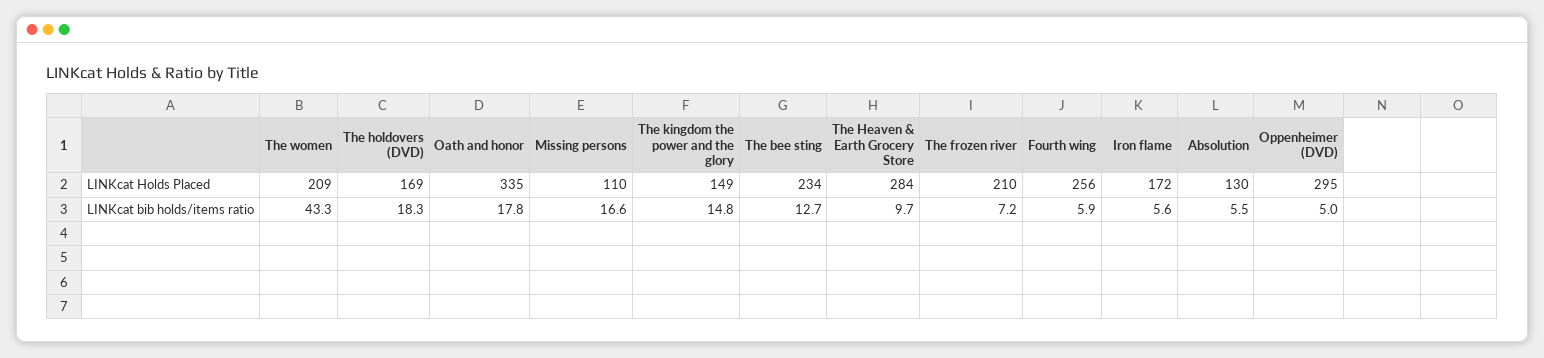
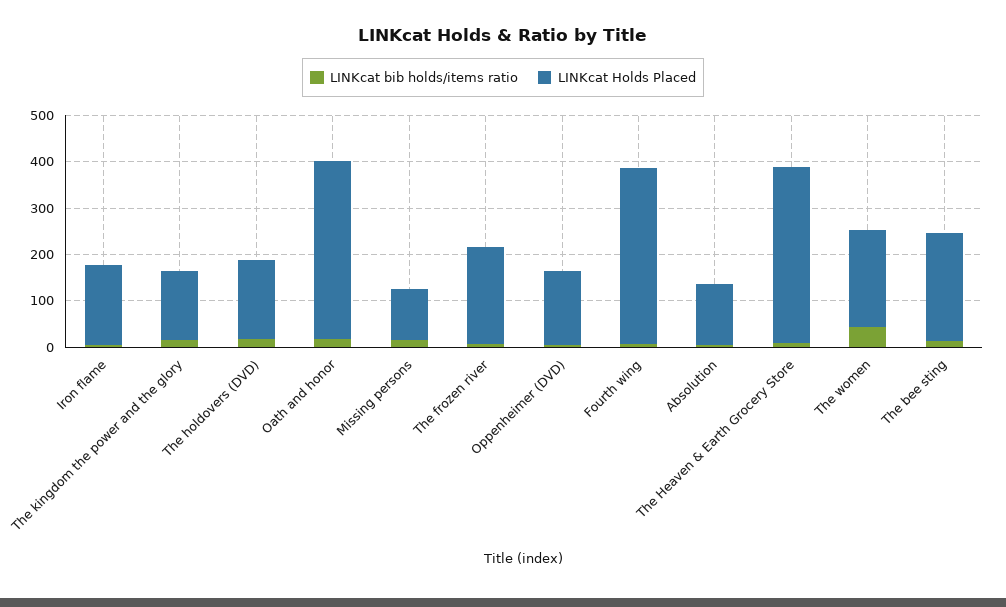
  {
    "LINKcat Holds Placed": {
      "The women": 209,
      "The holdovers (DVD)": 169,
-     "Oath and honor": 335,
+     "Oath and honor": 380,
      "Missing persons": 110,
      "The kingdom the power and the glory": 149,
      "The bee sting": 234,
-     "The Heaven & Earth Grocery Store": 284,
+     "The Heaven & Earth Grocery Store": 380,
      "The frozen river": 210,
-     "Fourth wing": 256,
+     "Fourth wing": 380,
      "Iron flame": 172,
      "Absolution": 130,
-     "Oppenheimer (DVD)": 295
+     "Oppenheimer (DVD)": 160
    },
    "LINKcat bib holds/items ratio": {
      "The women": 43.3,
      "The holdovers (DVD)": 18.3,
      "Oath and honor": 17.8,
      "Missing persons": 16.6,
      "The kingdom the power and the glory": 14.8,
      "The bee sting": 12.7,
      "The Heaven & Earth Grocery Store": 9.7,
      "The frozen river": 7.2,
      "Fourth wing": 5.9,
      "Iron flame": 5.6,
      "Absolution": 5.5,
      "Oppenheimer (DVD)": 5
    }
  }

